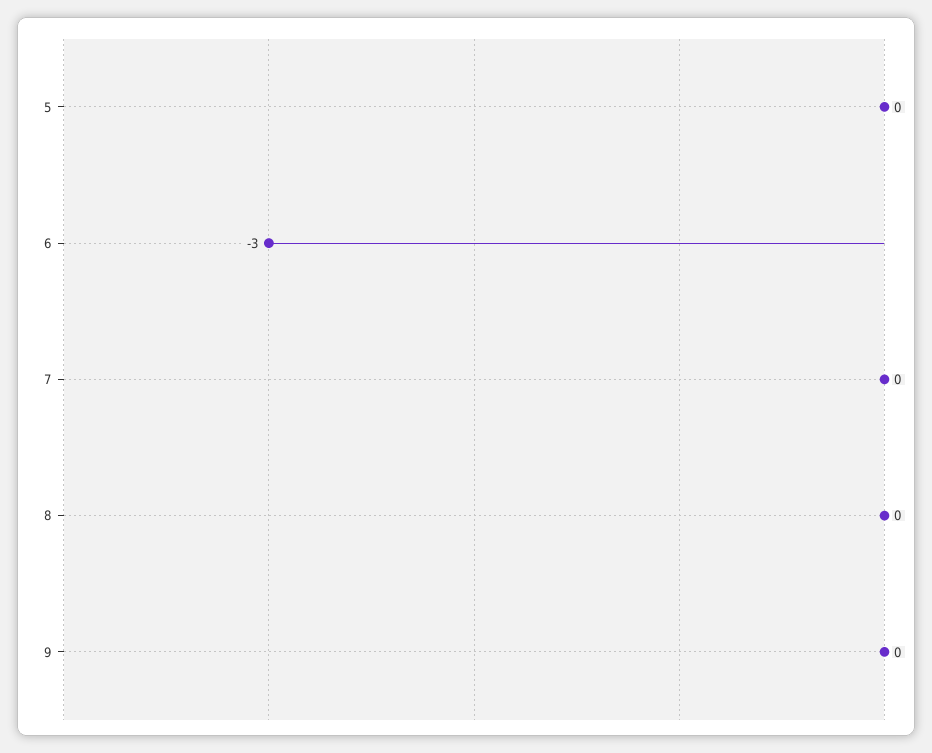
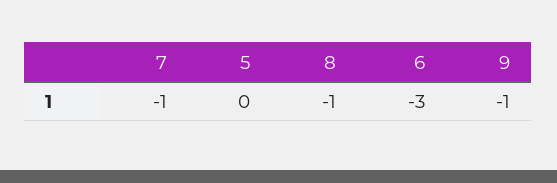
  {
    "5": 0,
    "6": -3,
-   "7": 0,
+   "7": -1,
-   "8": 0,
+   "8": -1,
-   "9": 0
+   "9": -1
  }

